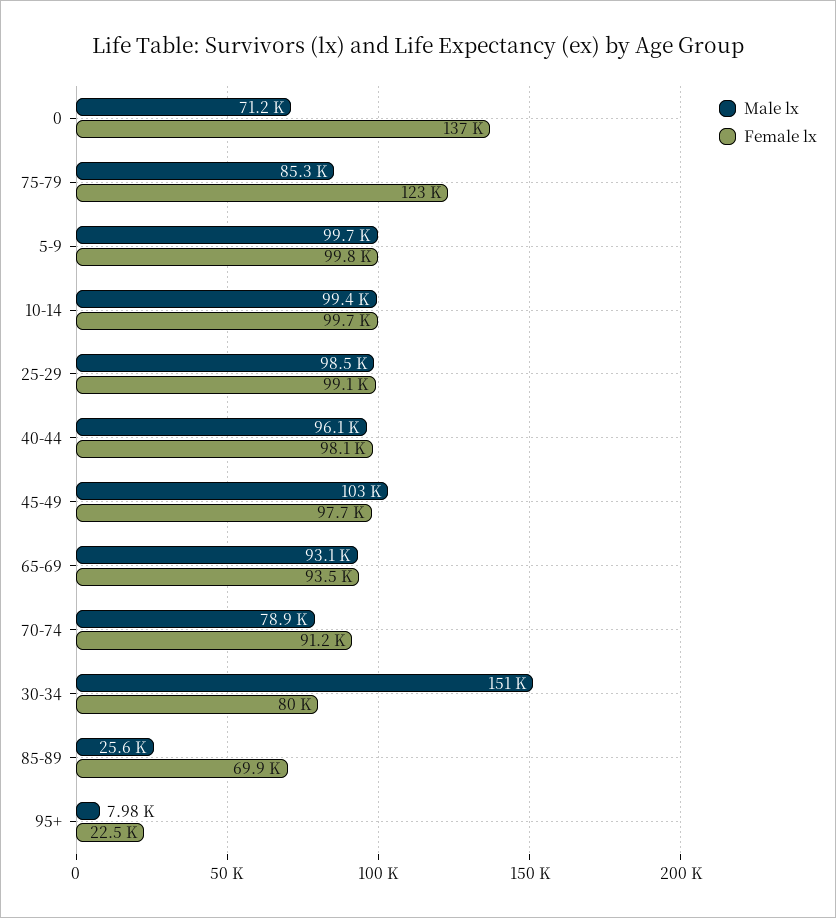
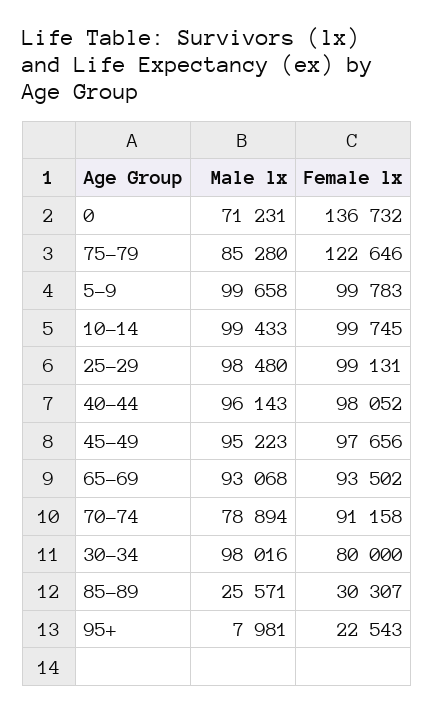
  {
    "Male lx": {
      "0": 71231,
      "75-79": 85280,
      "5-9": 99658,
      "10-14": 99433,
      "25-29": 98480,
      "40-44": 96143,
-     "45-49": 103000,
+     "45-49": 95223,
      "65-69": 93068,
      "70-74": 78894,
-     "30-34": 151000,
+     "30-34": 98016,
      "85-89": 25571,
      "95+": 7981
    },
    "Female lx": {
      "0": 136732,
      "75-79": 122646,
      "5-9": 99783,
      "10-14": 99745,
      "25-29": 99131,
      "40-44": 98052,
      "45-49": 97656,
      "65-69": 93502,
      "70-74": 91158,
      "30-34": 80000,
-     "85-89": 69900,
+     "85-89": 30307,
      "95+": 22543
    }
  }

